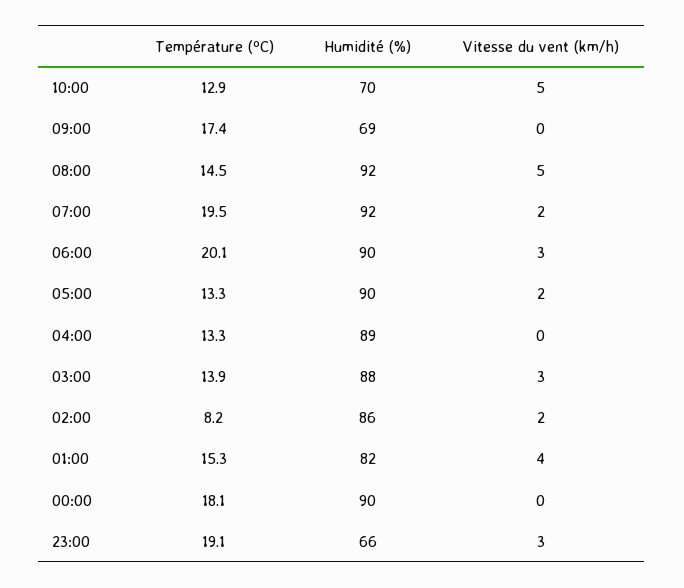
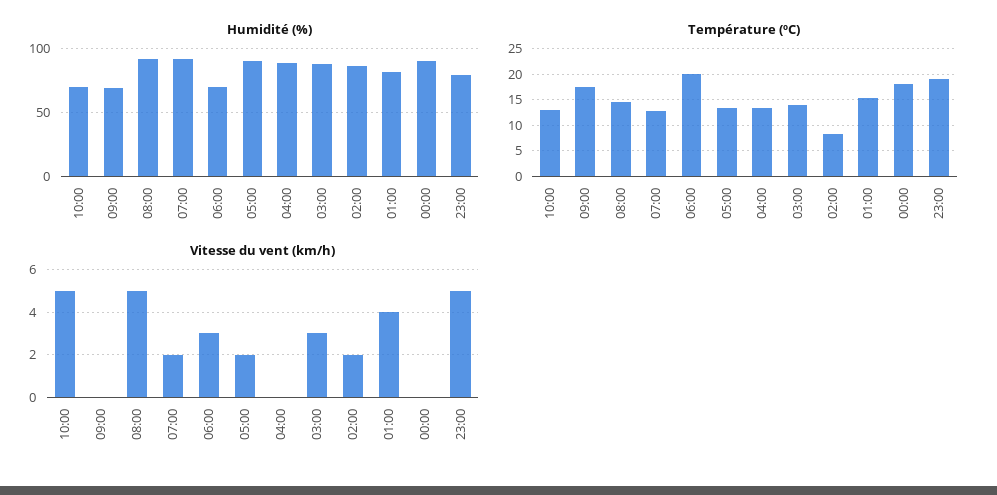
  {
    "Température (ºC)": {
      "10:00": 12.9,
      "09:00": 17.4,
      "08:00": 14.5,
-     "07:00": 19.5,
+     "07:00": 12.5,
      "06:00": 20.1,
      "05:00": 13.3,
      "04:00": 13.3,
      "03:00": 13.9,
      "02:00": 8.2,
      "01:00": 15.3,
      "00:00": 18.1,
      "23:00": 19.1
    },
    "Humidité (%)": {
      "10:00": 70,
      "09:00": 69,
      "08:00": 92,
      "07:00": 92,
-     "06:00": 90,
+     "06:00": 70,
      "05:00": 90,
      "04:00": 89,
      "03:00": 88,
      "02:00": 86,
      "01:00": 82,
      "00:00": 90,
-     "23:00": 66
+     "23:00": 80
    },
    "Vitesse du vent (km/h)": {
      "10:00": 5,
      "09:00": 0,
      "08:00": 5,
      "07:00": 2,
      "06:00": 3,
      "05:00": 2,
      "04:00": 0,
      "03:00": 3,
      "02:00": 2,
      "01:00": 4,
      "00:00": 0,
-     "23:00": 3
+     "23:00": 5
    }
  }

